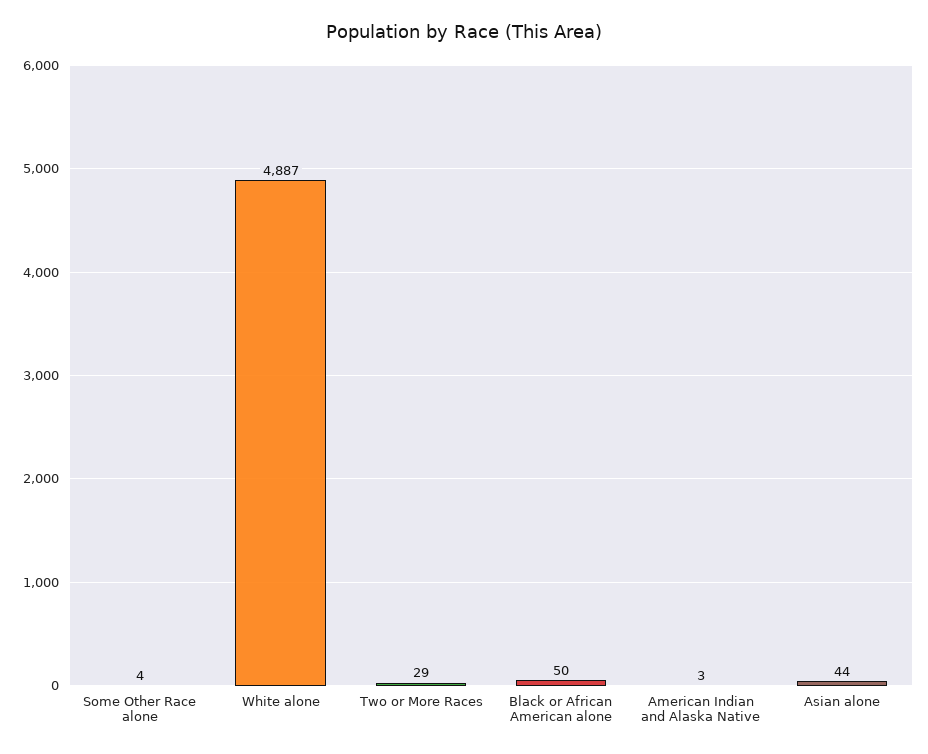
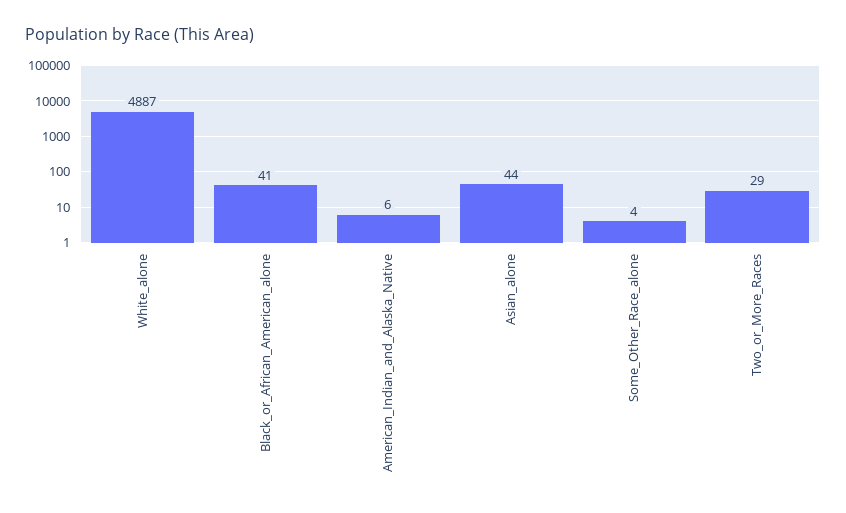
  {
    "Some Other Race alone": 4,
    "White alone": 4887,
    "Two or More Races": 29,
-   "Black or African American alone": 50,
+   "Black or African American alone": 41,
-   "American Indian and Alaska Native": 3,
+   "American Indian and Alaska Native": 6,
    "Asian alone": 44
  }

